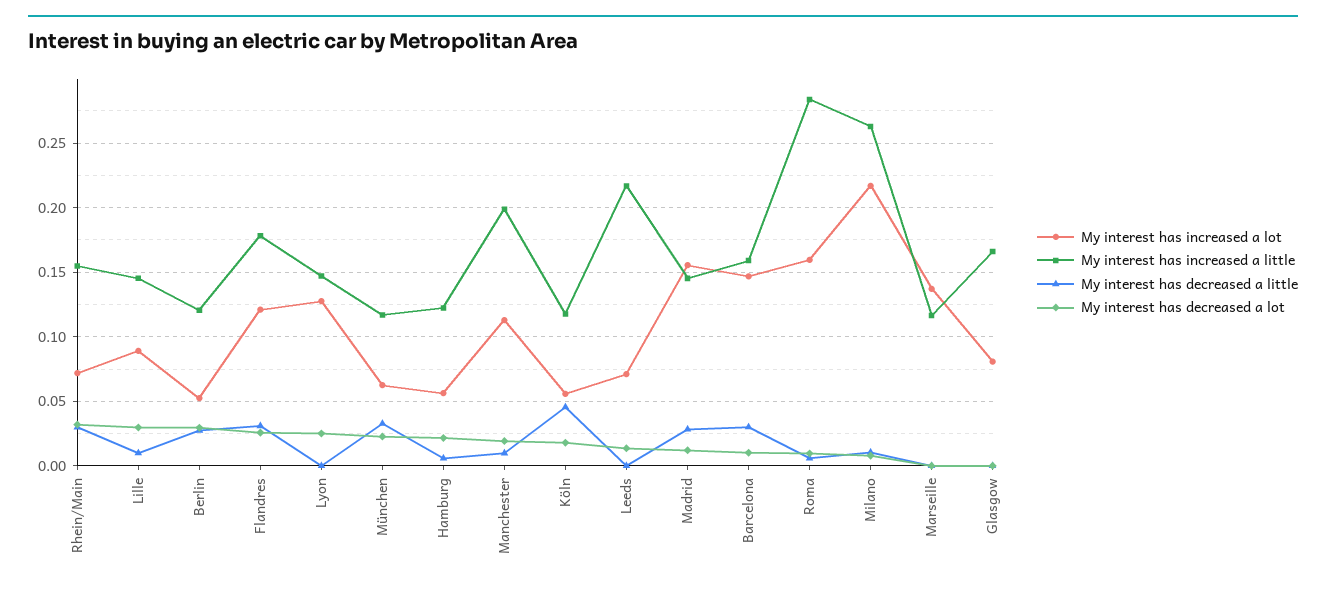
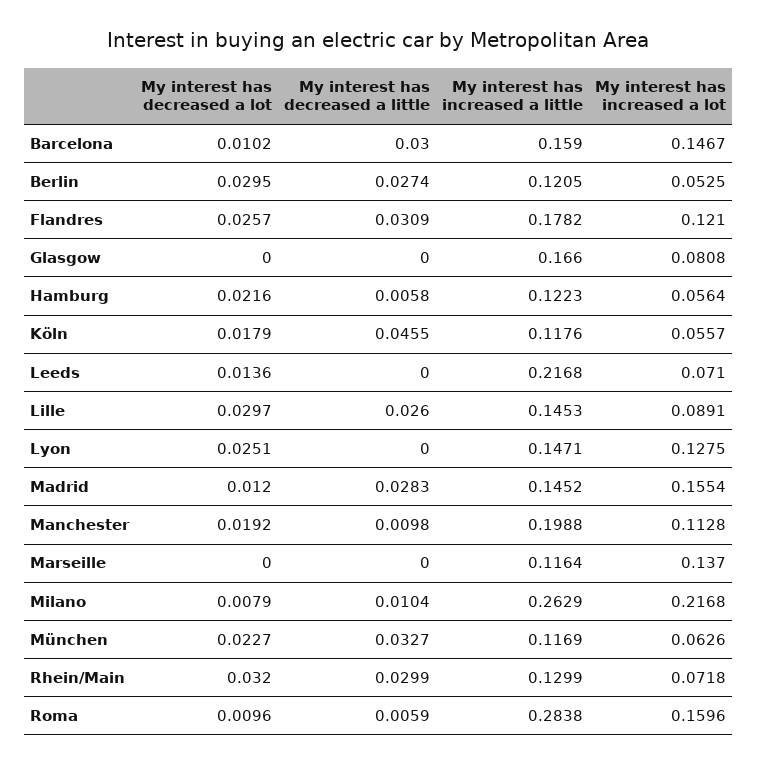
  {
    "My interest has increased a lot": {
      "Rhein/Main": 0.0718,
      "Lille": 0.0891,
      "Berlin": 0.0525,
      "Flandres": 0.121,
      "Lyon": 0.1275,
      "München": 0.0626,
      "Hamburg": 0.0564,
      "Manchester": 0.1128,
      "Köln": 0.0557,
      "Leeds": 0.071,
      "Madrid": 0.1554,
      "Barcelona": 0.1467,
      "Roma": 0.1596,
      "Milano": 0.2168,
      "Marseille": 0.137,
      "Glasgow": 0.0808
    },
    "My interest has increased a little": {
-     "Rhein/Main": 0.155,
+     "Rhein/Main": 0.1299,
      "Lille": 0.1453,
      "Berlin": 0.1205,
      "Flandres": 0.1782,
      "Lyon": 0.1471,
      "München": 0.1169,
      "Hamburg": 0.1223,
      "Manchester": 0.1988,
      "Köln": 0.1176,
      "Leeds": 0.2168,
      "Madrid": 0.1452,
      "Barcelona": 0.159,
      "Roma": 0.2838,
      "Milano": 0.2629,
      "Marseille": 0.1164,
      "Glasgow": 0.166
    },
    "My interest has decreased a little": {
      "Rhein/Main": 0.0299,
-     "Lille": 0.01,
+     "Lille": 0.026,
      "Berlin": 0.0274,
      "Flandres": 0.0309,
      "Lyon": 0,
      "München": 0.0327,
      "Hamburg": 0.0058,
      "Manchester": 0.0098,
      "Köln": 0.0455,
      "Leeds": 0,
      "Madrid": 0.0283,
      "Barcelona": 0.03,
      "Roma": 0.0059,
      "Milano": 0.0104,
      "Marseille": 0,
      "Glasgow": 0
    },
    "My interest has decreased a lot": {
      "Rhein/Main": 0.032,
      "Lille": 0.0297,
      "Berlin": 0.0295,
      "Flandres": 0.0257,
      "Lyon": 0.0251,
      "München": 0.0227,
      "Hamburg": 0.0216,
      "Manchester": 0.0192,
      "Köln": 0.0179,
      "Leeds": 0.0136,
      "Madrid": 0.012,
      "Barcelona": 0.0102,
      "Roma": 0.0096,
      "Milano": 0.0079,
      "Marseille": 0,
      "Glasgow": 0
    }
  }

